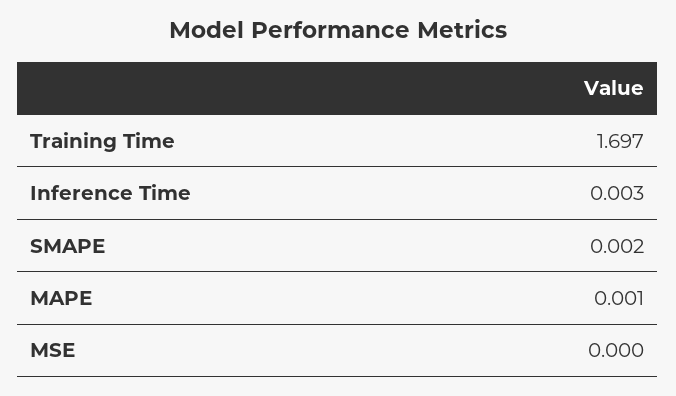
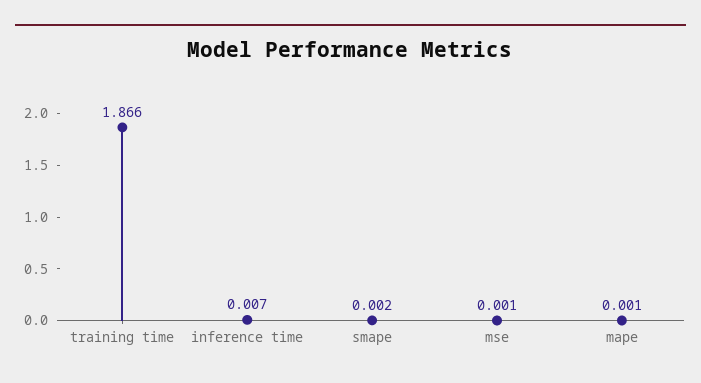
  {
-   "Training Time": 1.697,
+   "Training Time": 1.866,
-   "Inference Time": 0.003,
+   "Inference Time": 0.007,
    "SMAPE": 0.002,
    "MAPE": 0.001,
-   "MSE": 0
+   "MSE": 0.001
  }

